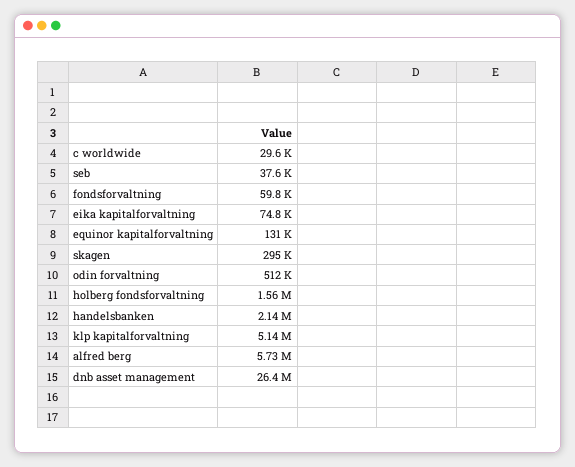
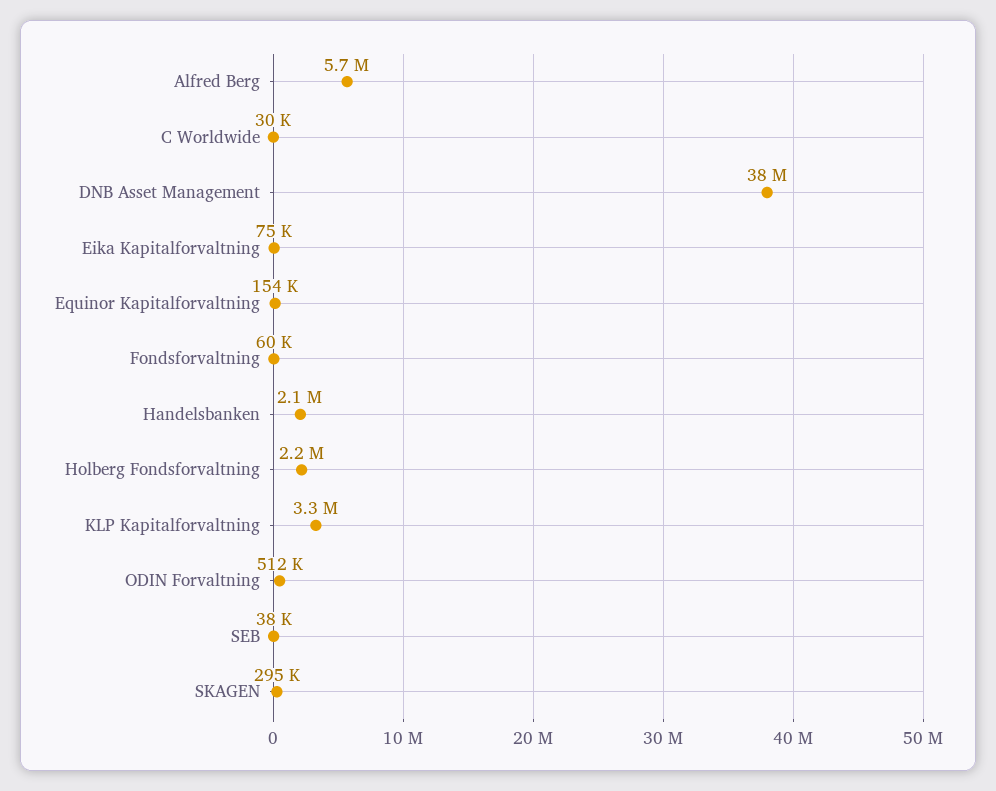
  {
    "c worldwide": 29600,
    "seb": 37600,
    "fondsforvaltning": 59800,
    "eika kapitalforvaltning": 74800,
-   "equinor kapitalforvaltning": 131000,
+   "equinor kapitalforvaltning": 154000,
    "skagen": 295000,
    "odin forvaltning": 512000,
-   "holberg fondsforvaltning": 1560000,
+   "holberg fondsforvaltning": 2200000,
    "handelsbanken": 2140000,
-   "klp kapitalforvaltning": 5140000,
+   "klp kapitalforvaltning": 3300000,
    "alfred berg": 5730000,
-   "dnb asset management": 26400000
+   "dnb asset management": 38000000
  }

